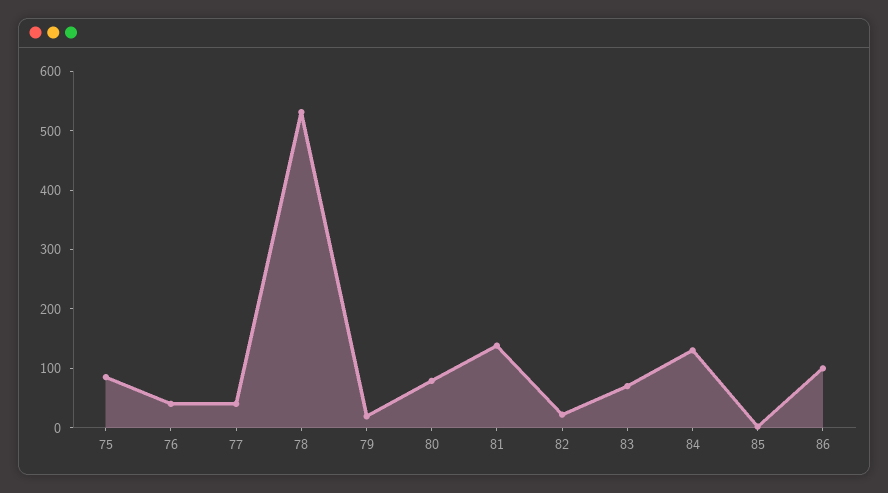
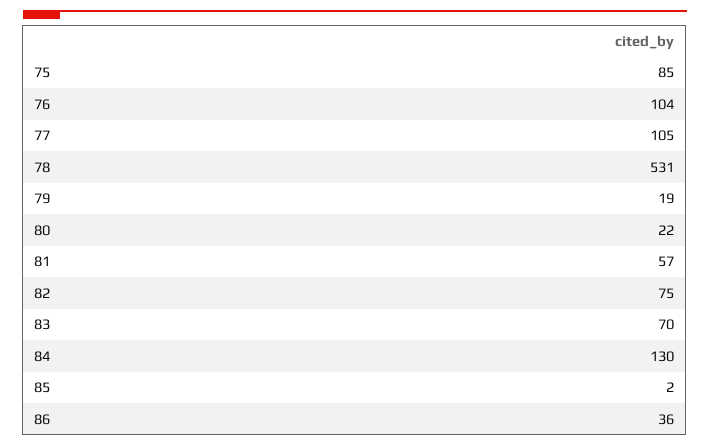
  {
    "75": 85,
-   "76": 40,
+   "76": 104,
-   "77": 40,
+   "77": 105,
    "78": 531,
    "79": 19,
-   "80": 80,
+   "80": 22,
-   "81": 140,
+   "81": 57,
-   "82": 20,
+   "82": 75,
    "83": 70,
    "84": 130,
    "85": 2,
-   "86": 100
+   "86": 36
  }

